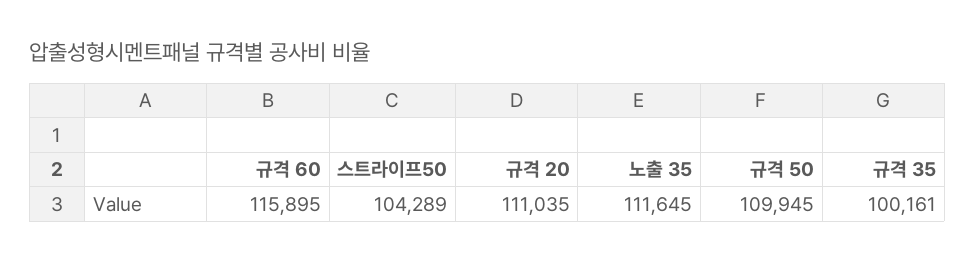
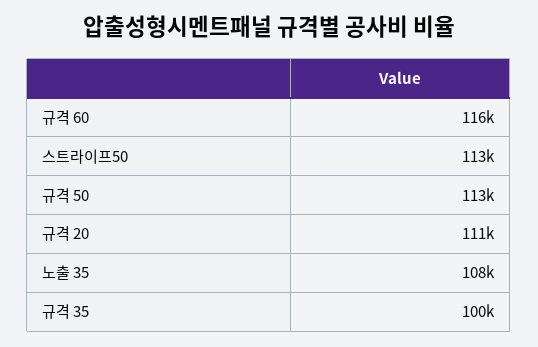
  {
    "규격 60": 115895,
-   "스트라이프50": 104289,
+   "스트라이프50": 113000,
    "규격 20": 111035,
-   "노출 35": 111645,
+   "노출 35": 108000,
-   "규격 50": 109945,
+   "규격 50": 113000,
    "규격 35": 100161
  }

